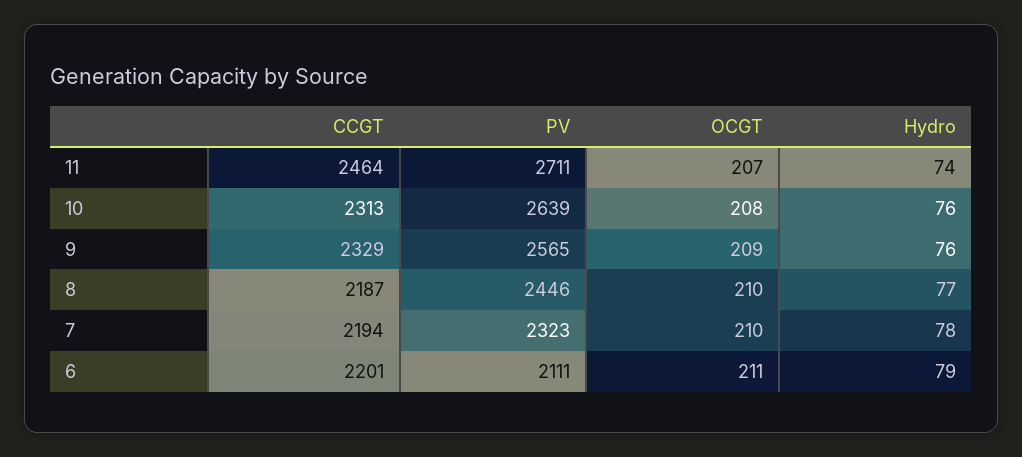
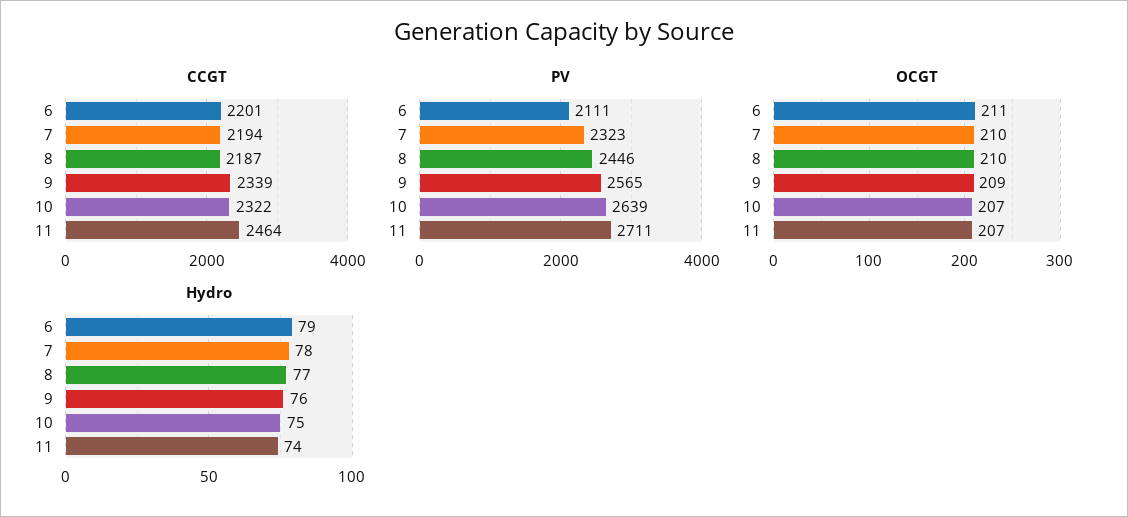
  {
    "CCGT": {
      "11": 2464,
-     "10": 2313,
+     "10": 2322,
-     "9": 2329,
+     "9": 2339,
      "8": 2187,
      "7": 2194,
      "6": 2201
    },
    "PV": {
      "11": 2711,
      "10": 2639,
      "9": 2565,
      "8": 2446,
      "7": 2323,
      "6": 2111
    },
    "OCGT": {
      "11": 207,
-     "10": 208,
+     "10": 207,
      "9": 209,
      "8": 210,
      "7": 210,
      "6": 211
    },
    "Hydro": {
      "11": 74,
-     "10": 76,
+     "10": 75,
      "9": 76,
      "8": 77,
      "7": 78,
      "6": 79
    }
  }

